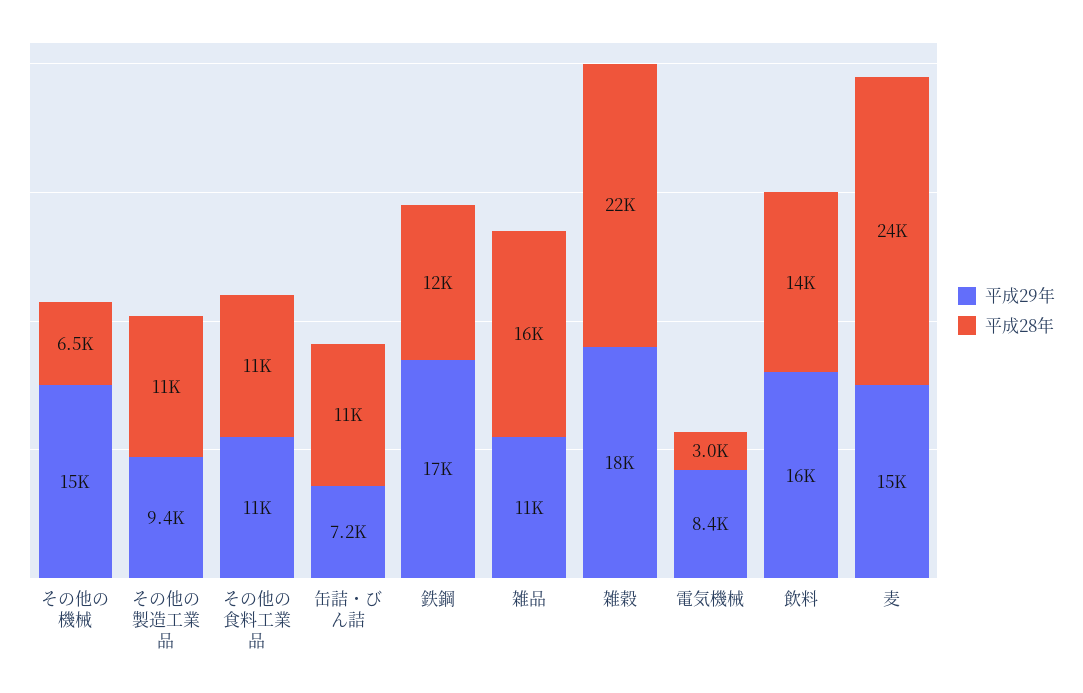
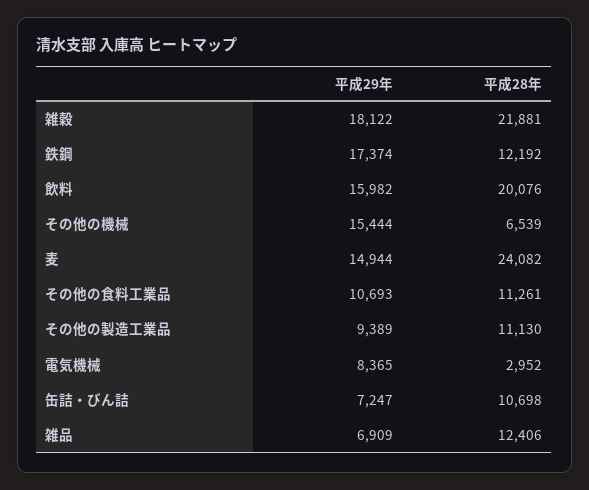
  {
    "平成29年": {
      "その他の機械": 15444,
      "その他の製造工業品": 9389,
      "その他の食料工業品": 10693,
      "缶詰・びん詰": 7247,
      "鉄鋼": 17374,
-     "雑品": 11000,
+     "雑品": 6909,
      "雑穀": 18122,
      "電気機械": 8365,
      "飲料": 15982,
      "麦": 14944
    },
    "平成28年": {
      "その他の機械": 6539,
      "その他の製造工業品": 11130,
      "その他の食料工業品": 11261,
      "缶詰・びん詰": 10698,
      "鉄鋼": 12192,
-     "雑品": 16000,
+     "雑品": 12406,
      "雑穀": 21881,
      "電気機械": 2952,
-     "飲料": 14000,
+     "飲料": 20076,
      "麦": 24082
    }
  }

